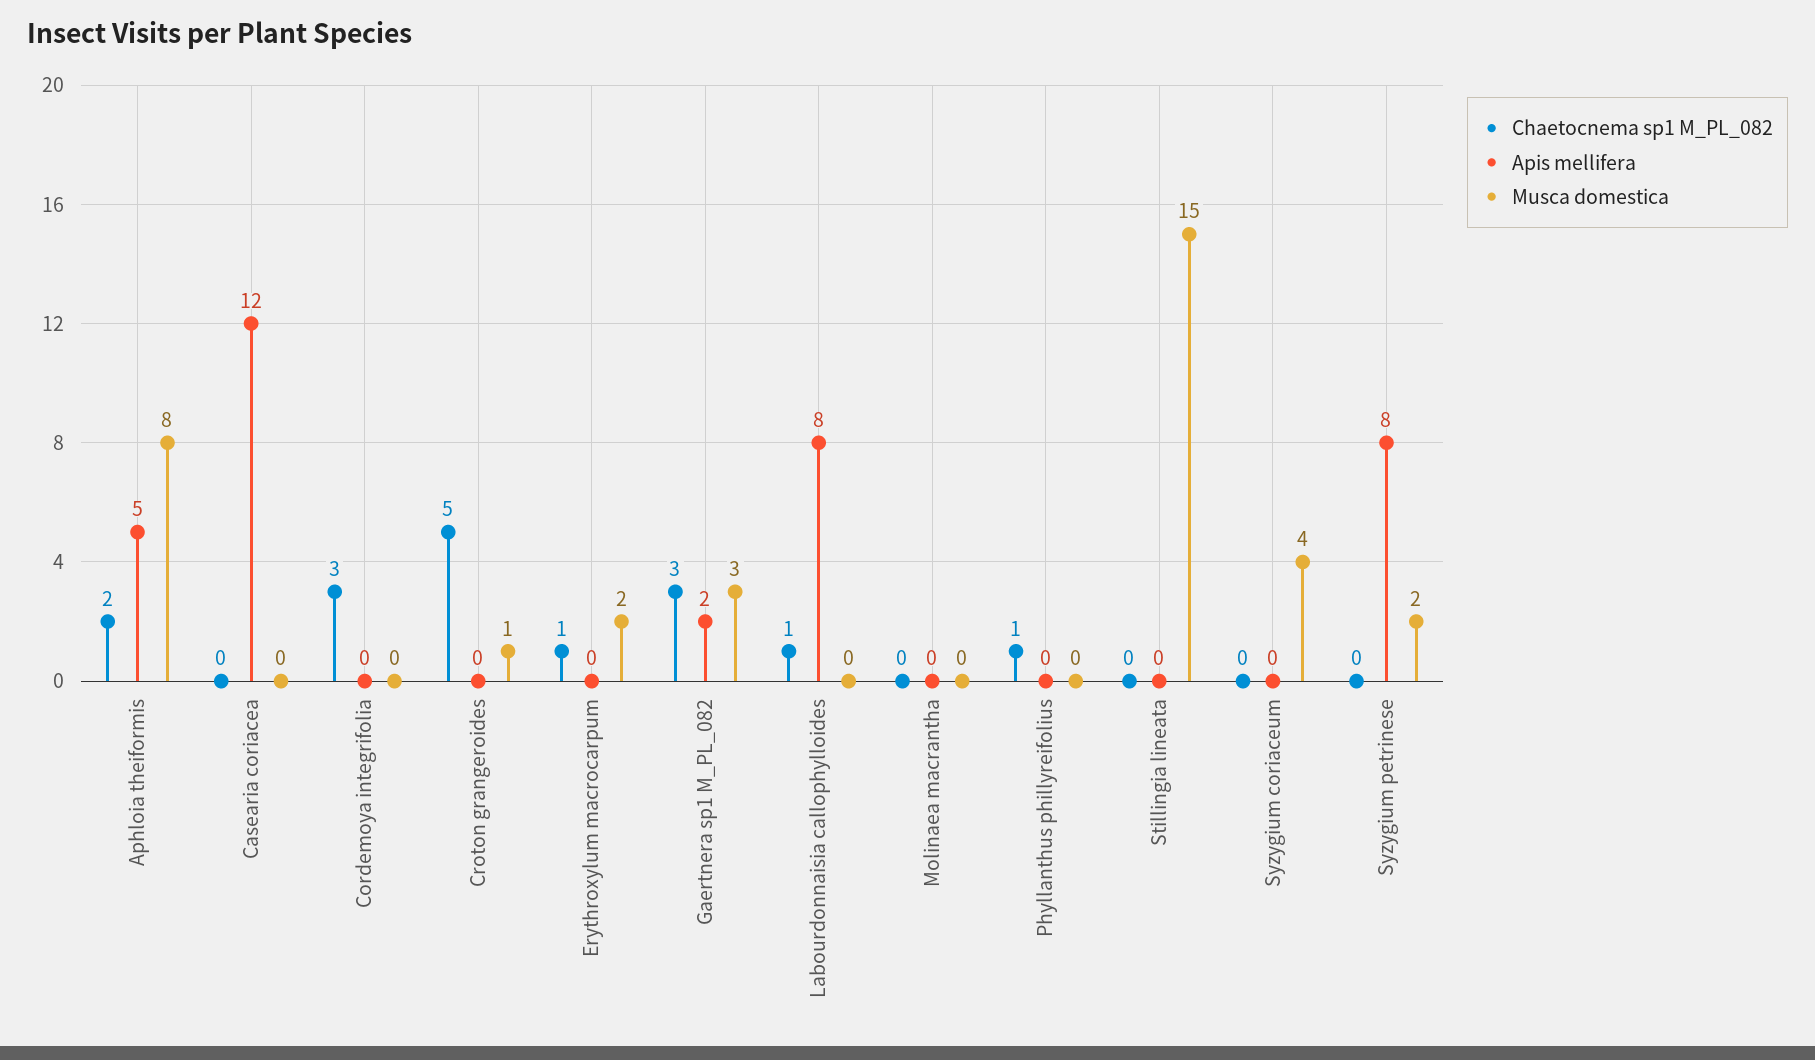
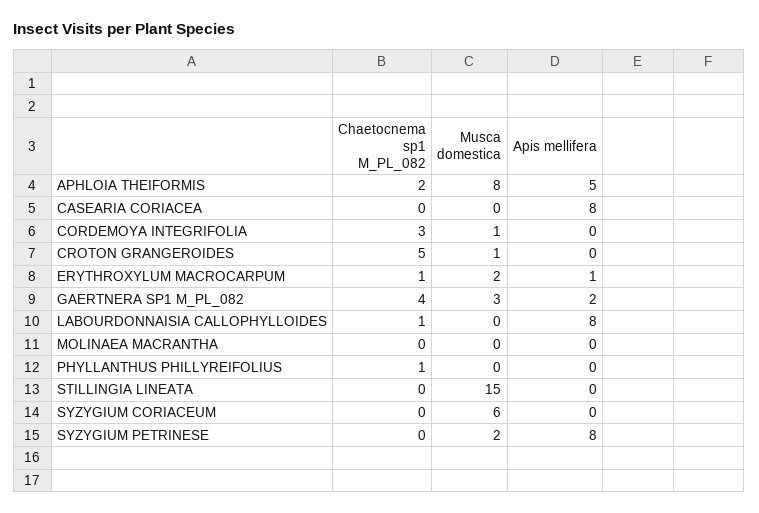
  {
    "Chaetocnema sp1 M_PL_082": {
      "Aphloia theiformis": 2,
      "Casearia coriacea": 0,
      "Cordemoya integrifolia": 3,
      "Croton grangeroides": 5,
      "Erythroxylum macrocarpum": 1,
-     "Gaertnera sp1 M_PL_082": 3,
+     "Gaertnera sp1 M_PL_082": 4,
      "Labourdonnaisia callophylloides": 1,
      "Molinaea macrantha": 0,
      "Phyllanthus phillyreifolius": 1,
      "Stillingia lineata": 0,
      "Syzygium coriaceum": 0,
      "Syzygium petrinese": 0
    },
    "Apis mellifera": {
      "Aphloia theiformis": 5,
-     "Casearia coriacea": 12,
+     "Casearia coriacea": 8,
      "Cordemoya integrifolia": 0,
      "Croton grangeroides": 0,
-     "Erythroxylum macrocarpum": 0,
+     "Erythroxylum macrocarpum": 1,
      "Gaertnera sp1 M_PL_082": 2,
      "Labourdonnaisia callophylloides": 8,
      "Molinaea macrantha": 0,
      "Phyllanthus phillyreifolius": 0,
      "Stillingia lineata": 0,
      "Syzygium coriaceum": 0,
      "Syzygium petrinese": 8
    },
    "Musca domestica": {
      "Aphloia theiformis": 8,
      "Casearia coriacea": 0,
-     "Cordemoya integrifolia": 0,
+     "Cordemoya integrifolia": 1,
      "Croton grangeroides": 1,
      "Erythroxylum macrocarpum": 2,
      "Gaertnera sp1 M_PL_082": 3,
      "Labourdonnaisia callophylloides": 0,
      "Molinaea macrantha": 0,
      "Phyllanthus phillyreifolius": 0,
      "Stillingia lineata": 15,
-     "Syzygium coriaceum": 4,
+     "Syzygium coriaceum": 6,
      "Syzygium petrinese": 2
    }
  }

